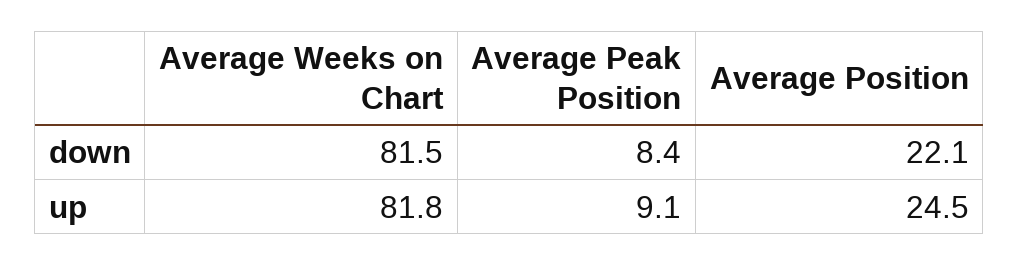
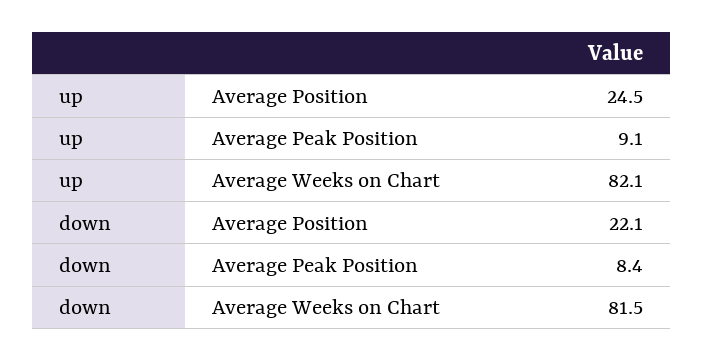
  {
    "Average Weeks on Chart": {
      "down": 81.5,
-     "up": 81.8
+     "up": 82.1
    },
    "Average Peak Position": {
      "down": 8.4,
      "up": 9.1
    },
    "Average Position": {
      "down": 22.1,
      "up": 24.5
    }
  }

